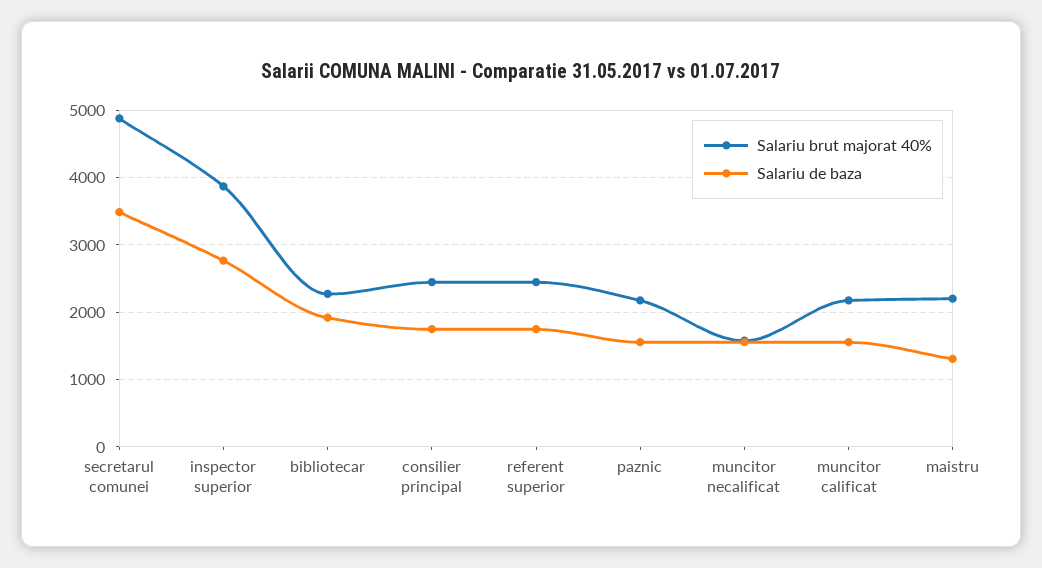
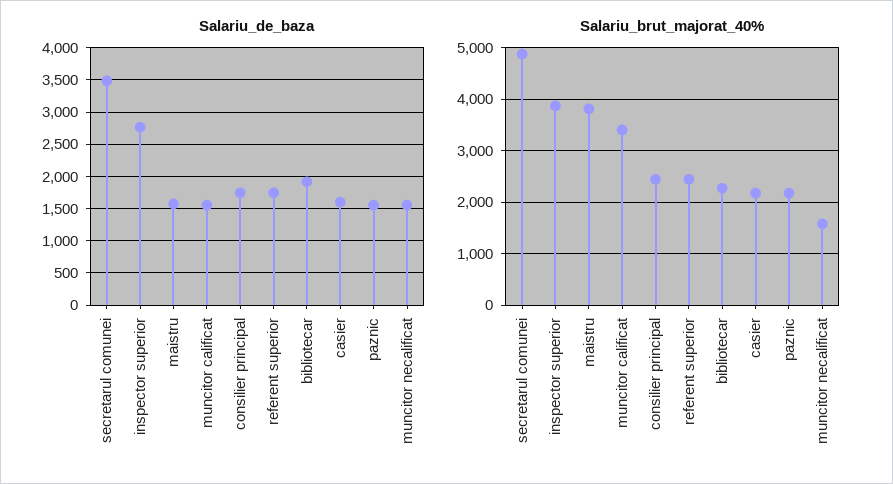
  {
    "Salariu brut majorat 40%": {
      "secretarul comunei": 4900,
      "inspector superior": 3900,
      "bibliotecar": 2300,
      "consilier principal": 2400,
      "referent superior": 2400,
      "paznic": 2200,
      "muncitor necalificat": 1600,
-     "muncitor calificat": 2200,
+     "muncitor calificat": 3400,
-     "maistru": 2200
+     "maistru": 3800,
+     "casier": 2200
    },
    "Salariu de baza": {
      "secretarul comunei": 3500,
      "inspector superior": 2800,
      "bibliotecar": 1900,
      "consilier principal": 1700,
      "referent superior": 1700,
      "paznic": 1600,
      "muncitor necalificat": 1600,
      "muncitor calificat": 1600,
-     "maistru": 1300
+     "maistru": 1600,
+     "casier": 1600
    }
  }

